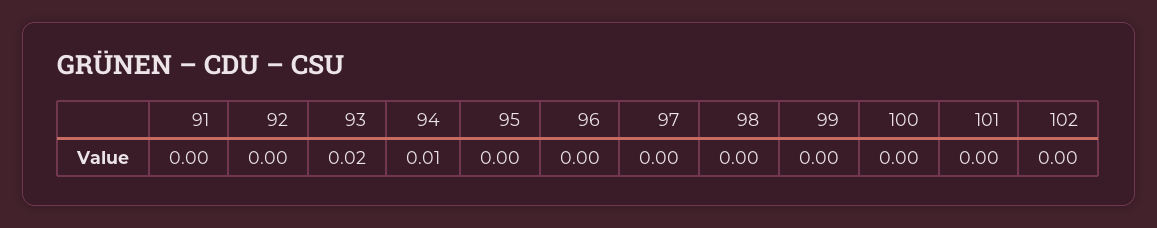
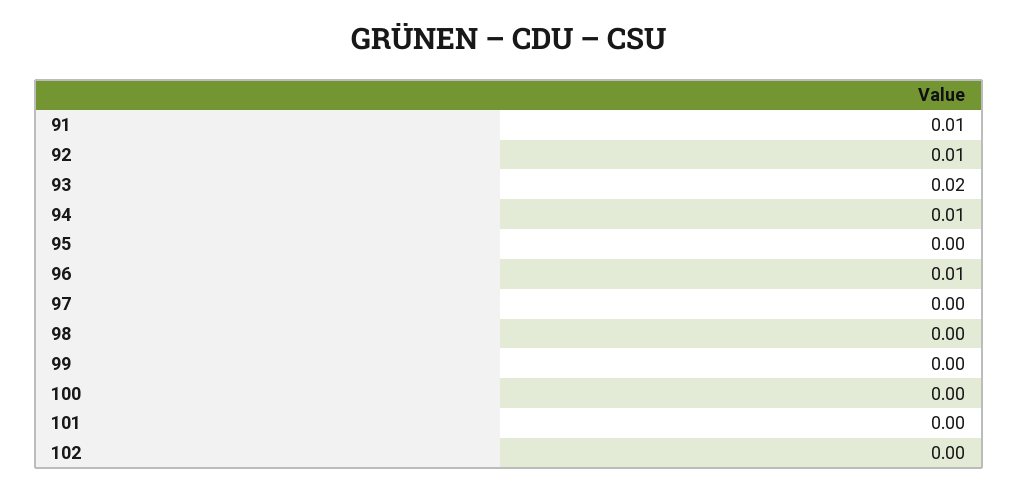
  {
-   "91": 0,
+   "91": 0.01,
-   "92": 0,
+   "92": 0.01,
    "93": 0.02,
    "94": 0.01,
    "95": 0,
-   "96": 0,
+   "96": 0.01,
    "97": 0,
    "98": 0,
    "99": 0,
    "100": 0,
    "101": 0,
    "102": 0
  }

